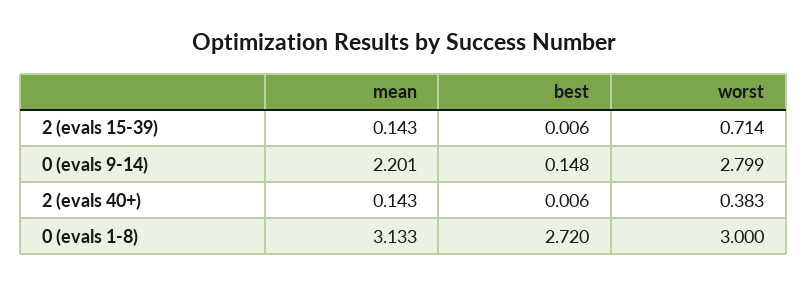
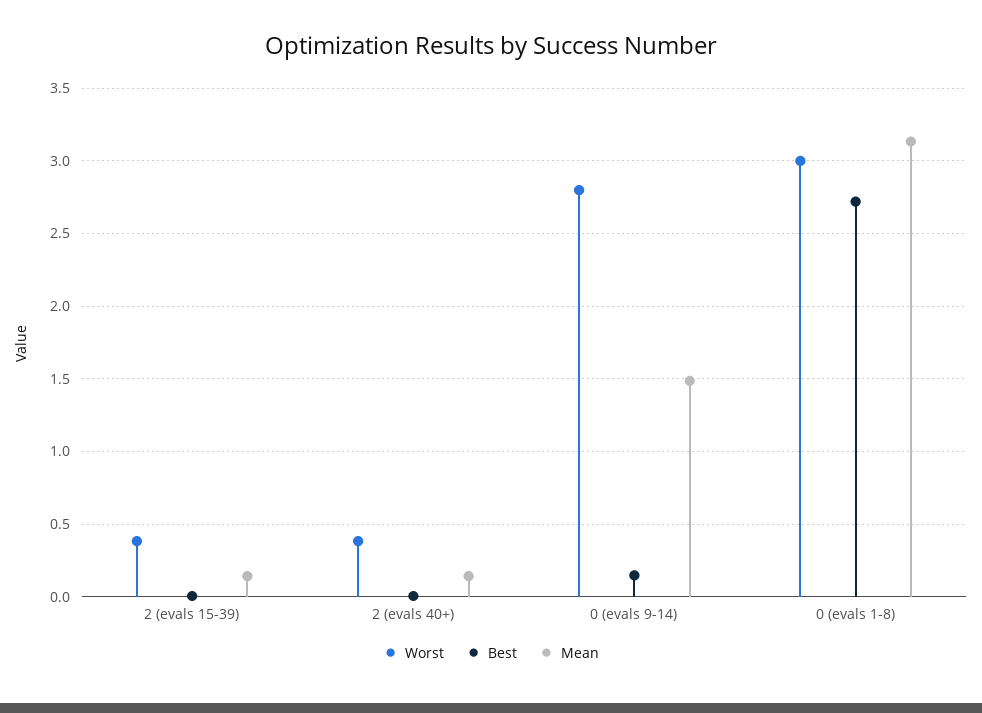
  {
    "mean": {
      "2 (evals 15-39)": 0.143,
-     "0 (evals 9-14)": 2.201,
+     "0 (evals 9-14)": 1.5,
      "2 (evals 40+)": 0.143,
      "0 (evals 1-8)": 3.133
    },
    "best": {
      "2 (evals 15-39)": 0.006,
      "0 (evals 9-14)": 0.148,
      "2 (evals 40+)": 0.006,
      "0 (evals 1-8)": 2.72
    },
    "worst": {
-     "2 (evals 15-39)": 0.714,
+     "2 (evals 15-39)": 0.4,
      "0 (evals 9-14)": 2.799,
      "2 (evals 40+)": 0.383,
      "0 (evals 1-8)": 3
    }
  }

